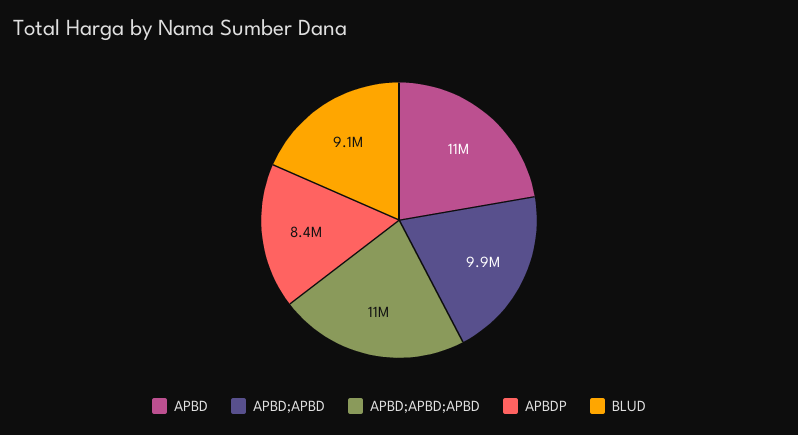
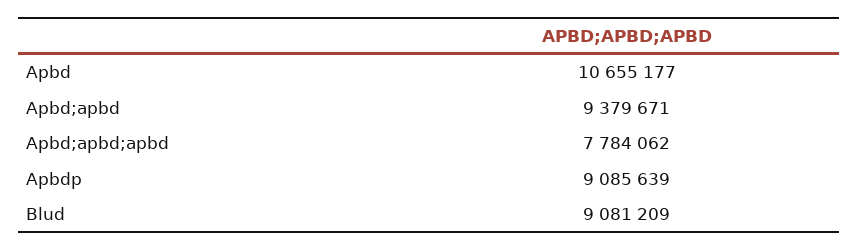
  {
    "APBD": 10655177,
-   "APBD;APBD": 9900000,
+   "APBD;APBD": 9379671,
-   "APBD;APBD;APBD": 11000000,
+   "APBD;APBD;APBD": 7784062,
-   "APBDP": 8400000,
+   "APBDP": 9085639,
    "BLUD": 9081209
  }

